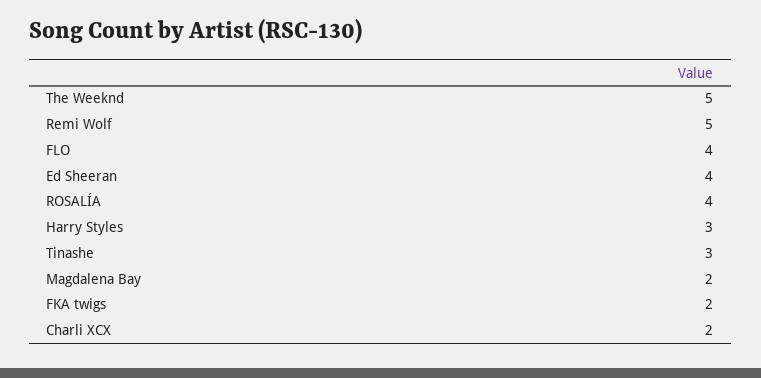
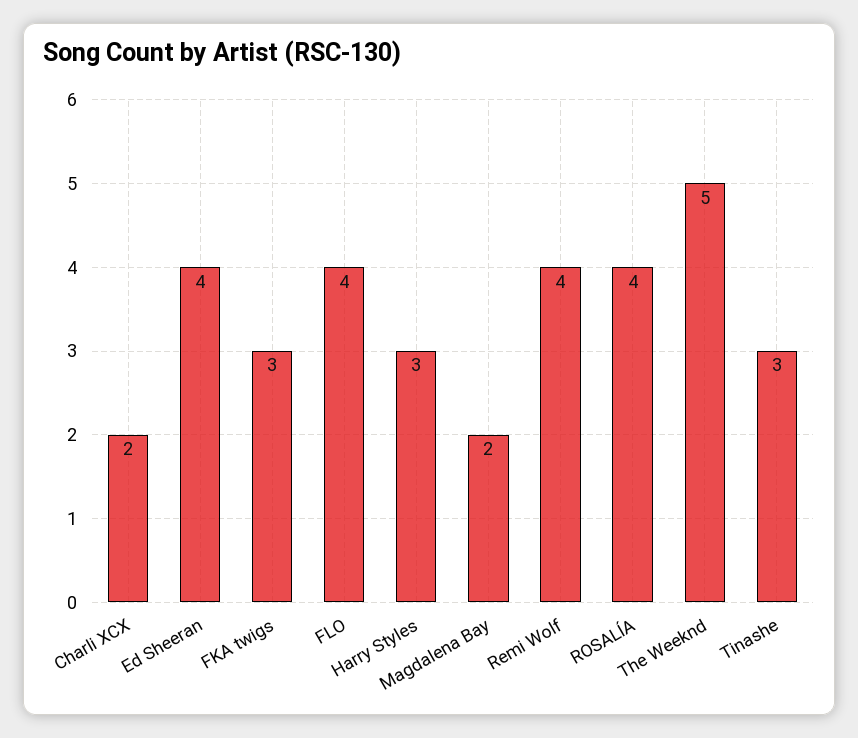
  {
    "The Weeknd": 5,
-   "Remi Wolf": 5,
+   "Remi Wolf": 4,
    "FLO": 4,
    "Ed Sheeran": 4,
    "ROSALÍA": 4,
    "Harry Styles": 3,
    "Tinashe": 3,
    "Magdalena Bay": 2,
-   "FKA twigs": 2,
+   "FKA twigs": 3,
    "Charli XCX": 2
  }

